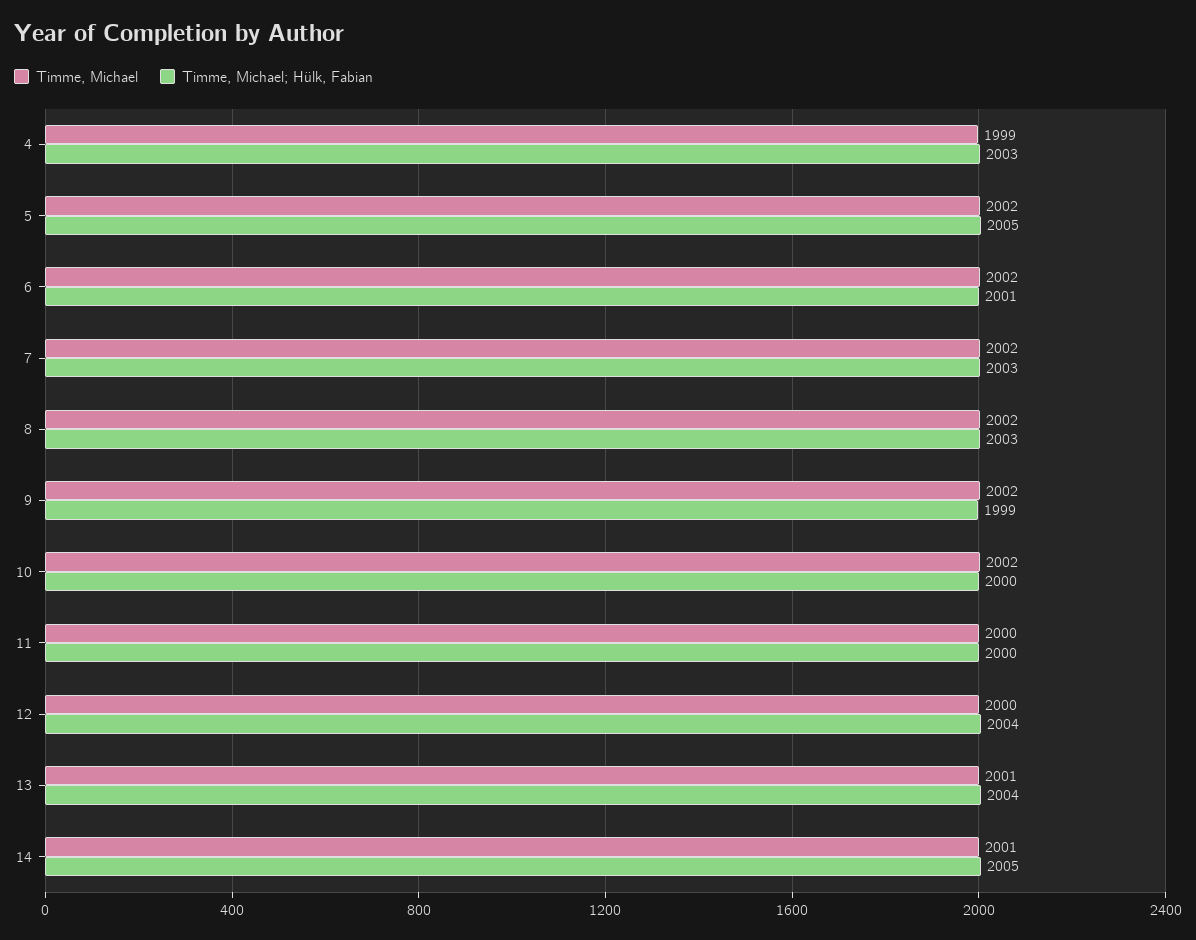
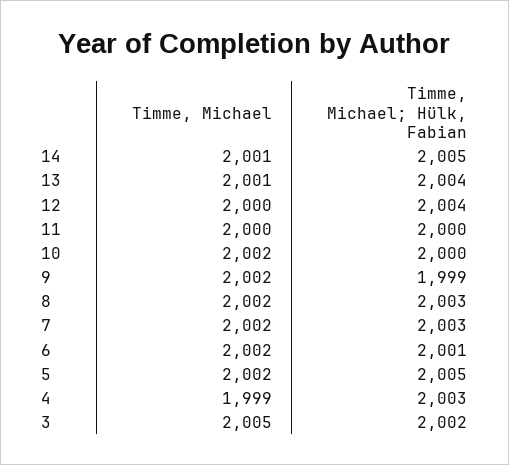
  {
    "Timme, Michael": {
      "4": 1999,
      "5": 2002,
      "6": 2002,
      "7": 2002,
      "8": 2002,
      "9": 2002,
      "10": 2002,
      "11": 2000,
      "12": 2000,
      "13": 2001,
-     "14": 2001
+     "14": 2001,
+     "3": 2005
    },
    "Timme, Michael; Hülk, Fabian": {
      "4": 2003,
      "5": 2005,
      "6": 2001,
      "7": 2003,
      "8": 2003,
      "9": 1999,
      "10": 2000,
      "11": 2000,
      "12": 2004,
      "13": 2004,
-     "14": 2005
+     "14": 2005,
+     "3": 2002
    }
  }

